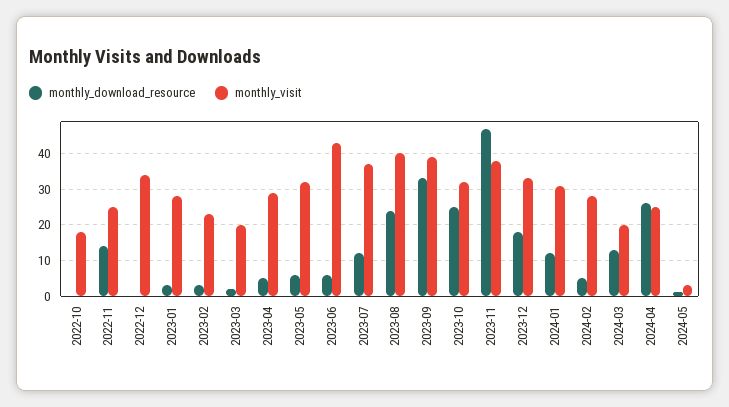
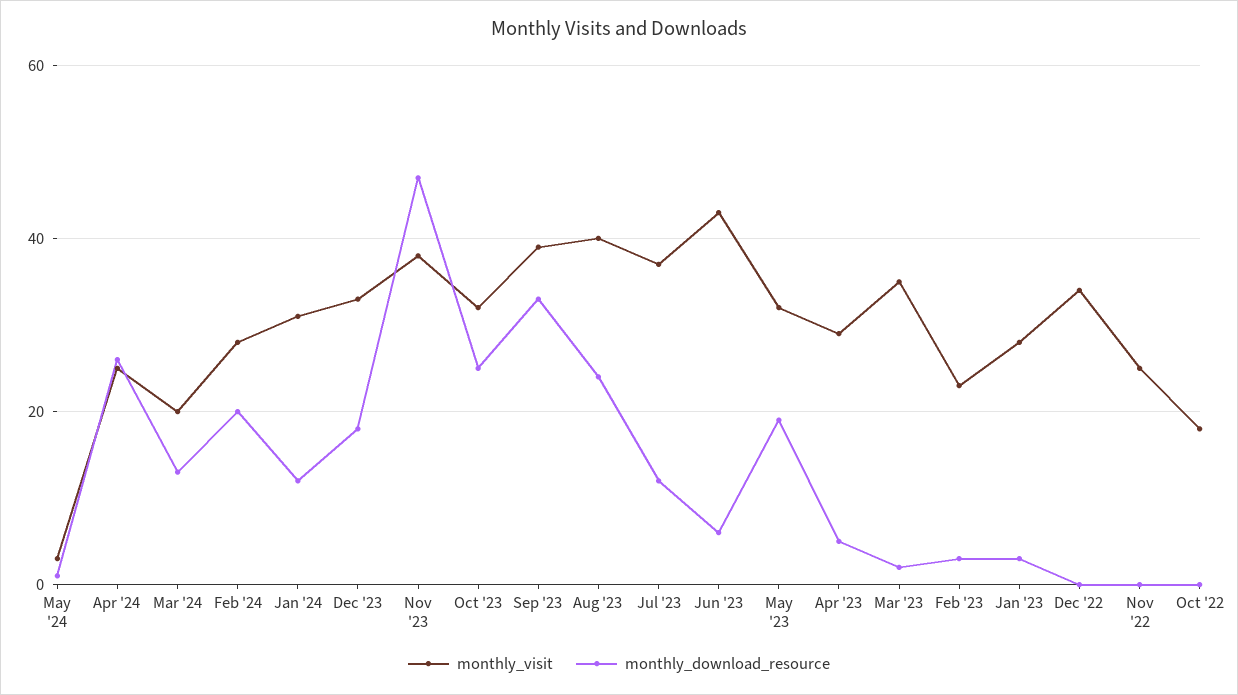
  {
    "monthly_download_resource": {
      "2022-10": 0,
-     "2022-11": 15,
+     "2022-11": 0,
      "2022-12": 0,
      "2023-01": 5,
      "2023-02": 5,
      "2023-03": 0,
      "2023-04": 5,
-     "2023-05": 5,
+     "2023-05": 20,
      "2023-06": 5,
      "2023-07": 10,
      "2023-08": 25,
      "2023-09": 35,
      "2023-10": 25,
      "2023-11": 45,
      "2023-12": 20,
      "2024-01": 10,
-     "2024-02": 5,
+     "2024-02": 20,
      "2024-03": 15,
      "2024-04": 25,
      "2024-05": 0
    },
    "monthly_visit": {
      "2022-10": 20,
      "2022-11": 25,
      "2022-12": 35,
      "2023-01": 30,
      "2023-02": 25,
-     "2023-03": 20,
+     "2023-03": 35,
      "2023-04": 30,
      "2023-05": 30,
      "2023-06": 45,
      "2023-07": 35,
      "2023-08": 40,
      "2023-09": 40,
      "2023-10": 30,
      "2023-11": 40,
      "2023-12": 35,
      "2024-01": 30,
      "2024-02": 30,
      "2024-03": 20,
      "2024-04": 25,
      "2024-05": 5
    }
  }

